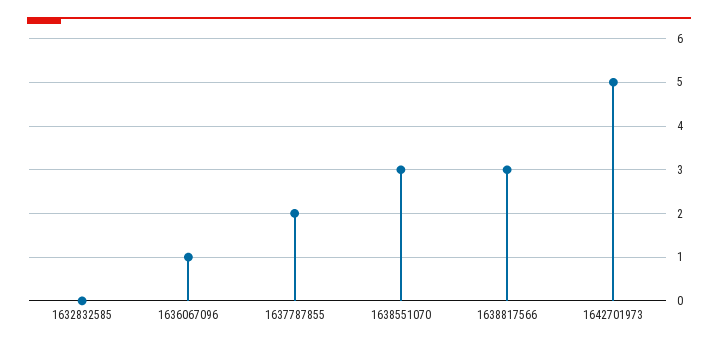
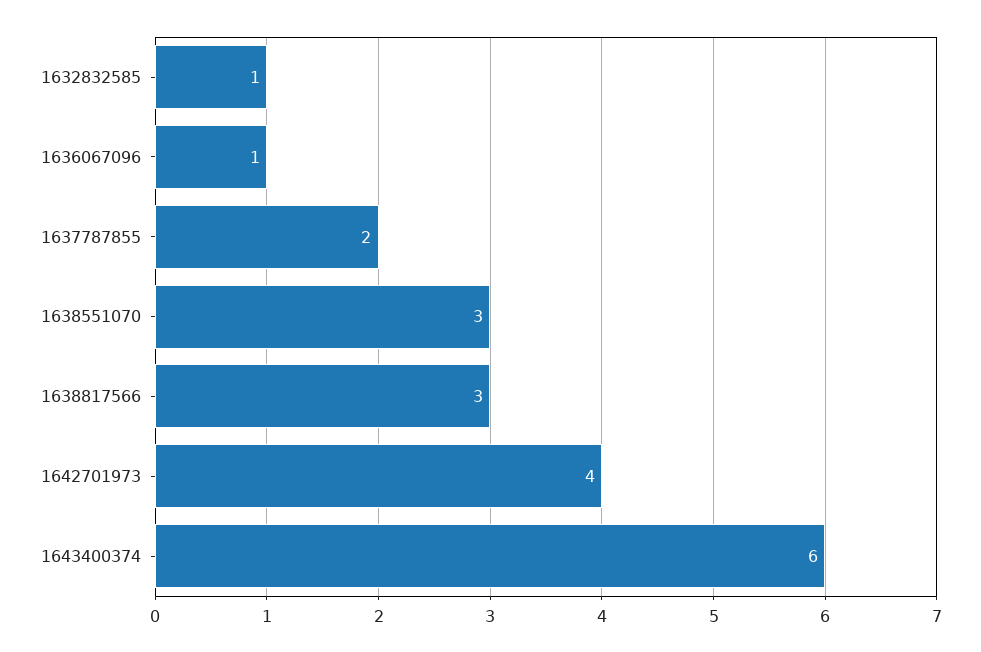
  {
-   "1632832585": 0,
+   "1632832585": 1,
    "1636067096": 1,
    "1637787855": 2,
    "1638551070": 3,
    "1638817566": 3,
-   "1642701973": 5
+   "1642701973": 4,
+   "1643400374": 6
  }

